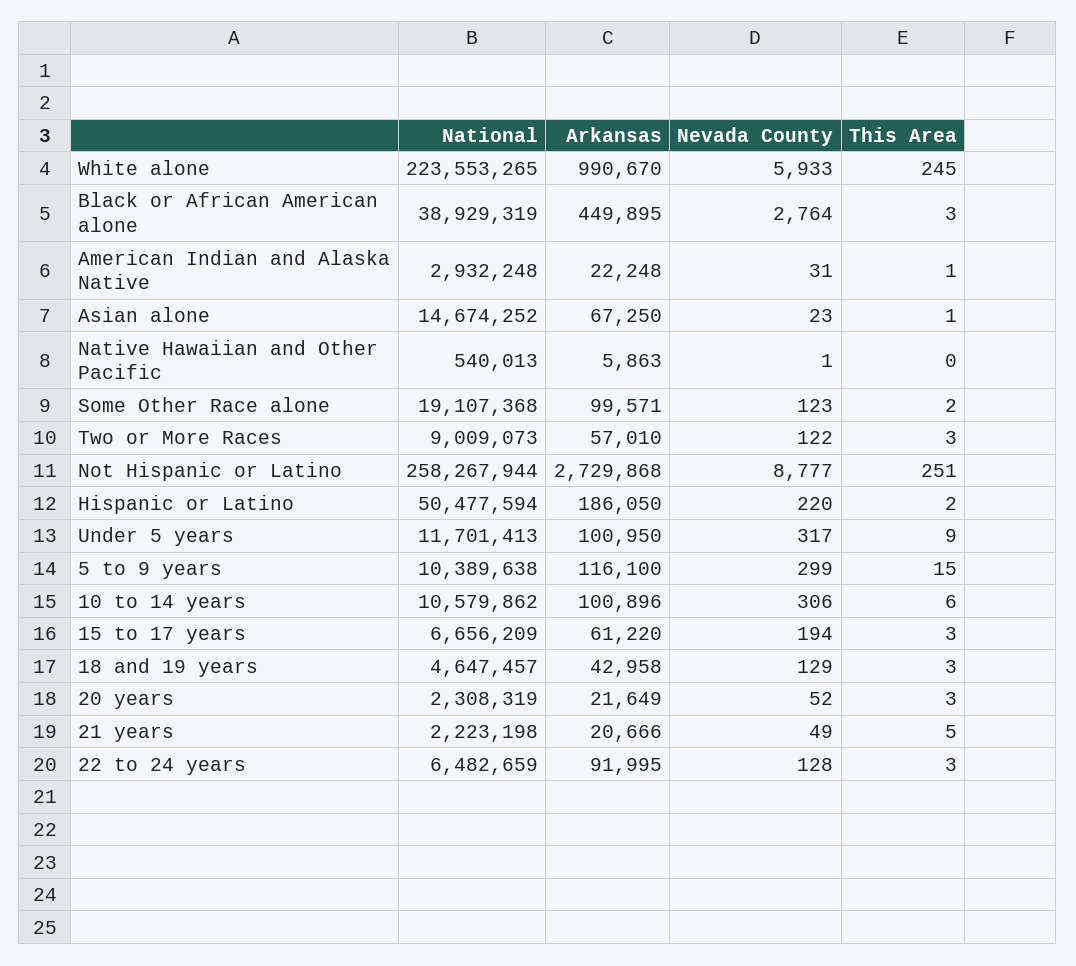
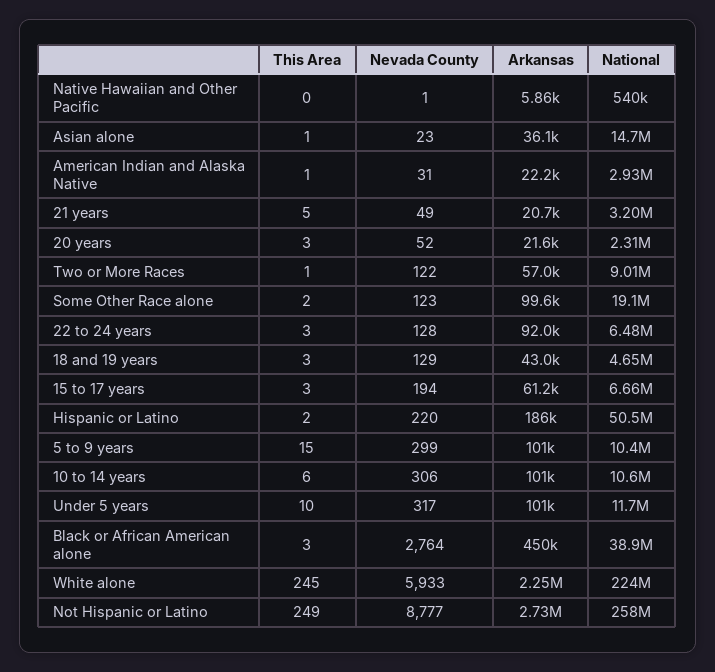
  {
    "National": {
      "White alone": 223553265,
      "Black or African American alone": 38929319,
      "American Indian and Alaska Native": 2932248,
      "Asian alone": 14674252,
      "Native Hawaiian and Other Pacific": 540013,
      "Some Other Race alone": 19107368,
      "Two or More Races": 9009073,
      "Not Hispanic or Latino": 258267944,
      "Hispanic or Latino": 50477594,
      "Under 5 years": 11701413,
      "5 to 9 years": 10389638,
      "10 to 14 years": 10579862,
      "15 to 17 years": 6656209,
      "18 and 19 years": 4647457,
      "20 years": 2308319,
-     "21 years": 2223198,
+     "21 years": 3200000,
      "22 to 24 years": 6482659
    },
    "Arkansas": {
-     "White alone": 990670,
+     "White alone": 2250000,
      "Black or African American alone": 449895,
      "American Indian and Alaska Native": 22248,
-     "Asian alone": 67250,
+     "Asian alone": 36100,
      "Native Hawaiian and Other Pacific": 5863,
      "Some Other Race alone": 99571,
      "Two or More Races": 57010,
      "Not Hispanic or Latino": 2729868,
      "Hispanic or Latino": 186050,
      "Under 5 years": 100950,
-     "5 to 9 years": 116100,
+     "5 to 9 years": 101000,
      "10 to 14 years": 100896,
      "15 to 17 years": 61220,
      "18 and 19 years": 42958,
      "20 years": 21649,
      "21 years": 20666,
      "22 to 24 years": 91995
    },
    "Nevada County": {
      "White alone": 5933,
      "Black or African American alone": 2764,
      "American Indian and Alaska Native": 31,
      "Asian alone": 23,
      "Native Hawaiian and Other Pacific": 1,
      "Some Other Race alone": 123,
      "Two or More Races": 122,
      "Not Hispanic or Latino": 8777,
      "Hispanic or Latino": 220,
      "Under 5 years": 317,
      "5 to 9 years": 299,
      "10 to 14 years": 306,
      "15 to 17 years": 194,
      "18 and 19 years": 129,
      "20 years": 52,
      "21 years": 49,
      "22 to 24 years": 128
    },
    "This Area": {
      "White alone": 245,
      "Black or African American alone": 3,
      "American Indian and Alaska Native": 1,
      "Asian alone": 1,
      "Native Hawaiian and Other Pacific": 0,
      "Some Other Race alone": 2,
-     "Two or More Races": 3,
+     "Two or More Races": 1,
-     "Not Hispanic or Latino": 251,
+     "Not Hispanic or Latino": 249,
      "Hispanic or Latino": 2,
-     "Under 5 years": 9,
+     "Under 5 years": 10,
      "5 to 9 years": 15,
      "10 to 14 years": 6,
      "15 to 17 years": 3,
      "18 and 19 years": 3,
      "20 years": 3,
      "21 years": 5,
      "22 to 24 years": 3
    }
  }

